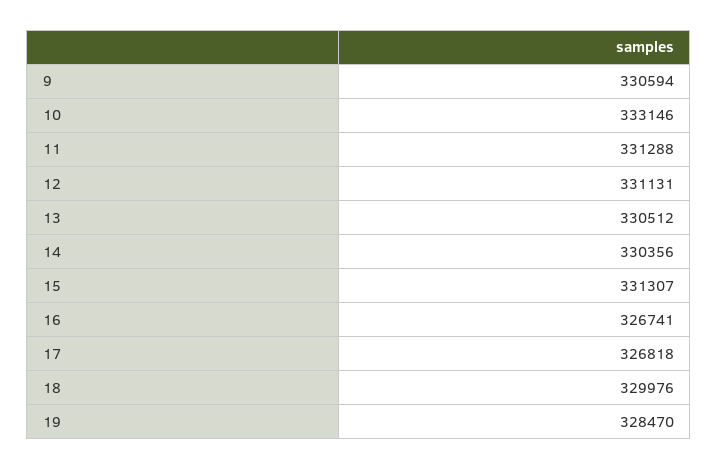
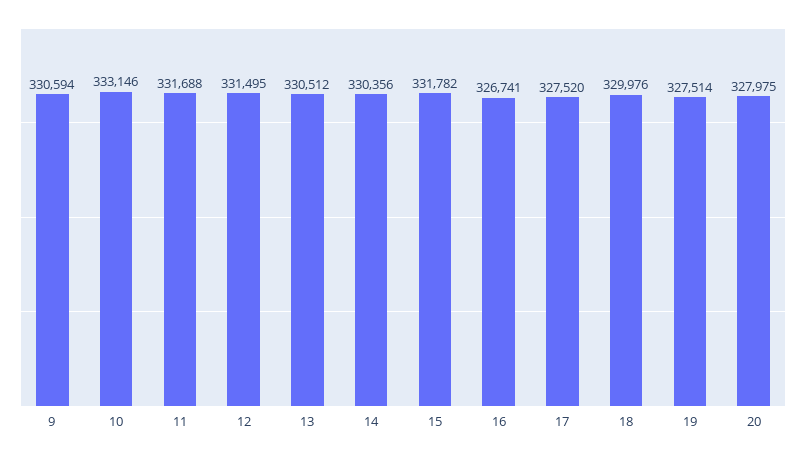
  {
    "9": 330594,
    "10": 333146,
-   "11": 331288,
+   "11": 331688,
-   "12": 331131,
+   "12": 331495,
    "13": 330512,
    "14": 330356,
-   "15": 331307,
+   "15": 331782,
    "16": 326741,
-   "17": 326818,
+   "17": 327520,
    "18": 329976,
-   "19": 328470
+   "19": 327514,
+   "20": 327975
  }

